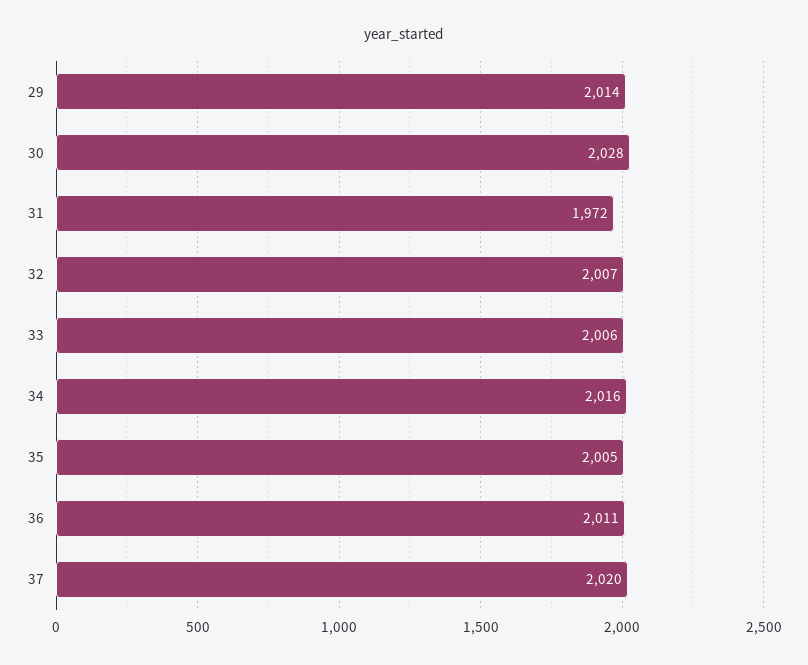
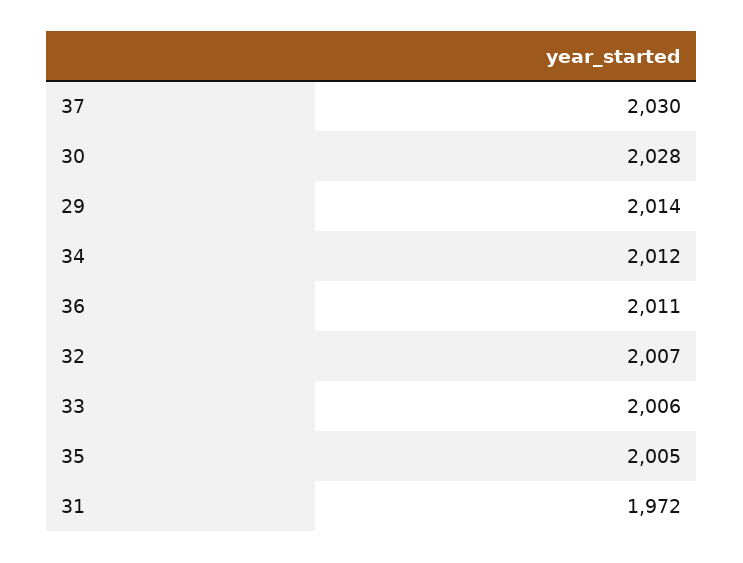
  {
    "29": 2014,
    "30": 2028,
    "31": 1972,
    "32": 2007,
    "33": 2006,
-   "34": 2016,
+   "34": 2012,
    "35": 2005,
    "36": 2011,
-   "37": 2020
+   "37": 2030
  }

